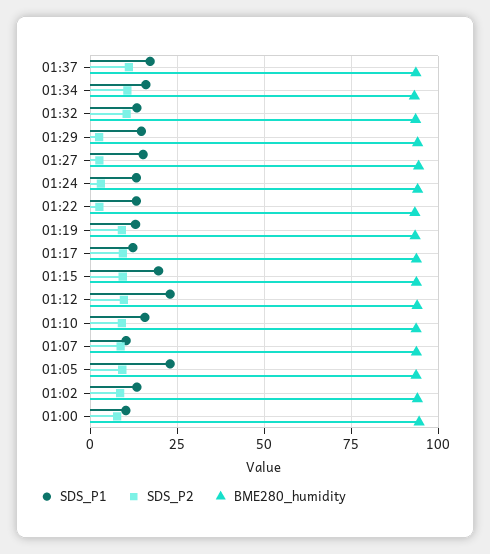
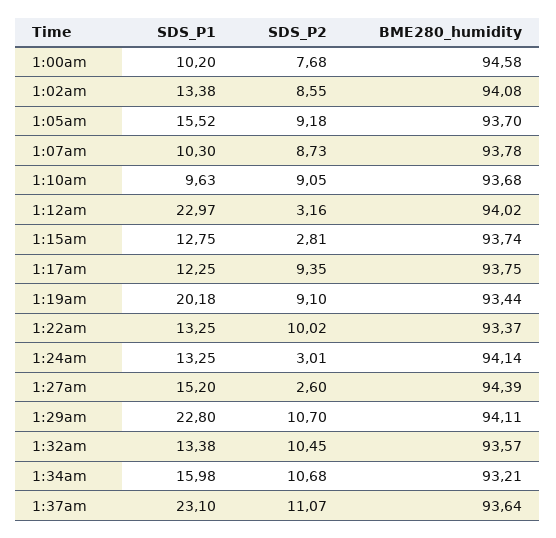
  {
    "SDS_P1": {
-     "01:37": 17.5,
+     "01:37": 23.1,
      "01:34": 15.98,
      "01:32": 13.38,
-     "01:29": 15,
+     "01:29": 22.8,
      "01:27": 15.2,
      "01:24": 13.25,
      "01:22": 13.25,
-     "01:19": 12.5,
+     "01:19": 20.18,
      "01:17": 12.25,
-     "01:15": 20,
+     "01:15": 12.75,
      "01:12": 22.97,
-     "01:10": 15,
+     "01:10": 9.63,
      "01:07": 10.3,
-     "01:05": 22.5,
+     "01:05": 15.52,
      "01:02": 13.38,
      "01:00": 10.2
    },
    "SDS_P2": {
      "01:37": 11.07,
      "01:34": 10.68,
      "01:32": 10.45,
-     "01:29": 2.5,
+     "01:29": 10.7,
      "01:27": 2.6,
      "01:24": 3.01,
-     "01:22": 2.5,
+     "01:22": 10.02,
      "01:19": 9.1,
      "01:17": 9.35,
-     "01:15": 10,
+     "01:15": 2.81,
-     "01:12": 10,
+     "01:12": 3.16,
      "01:10": 9.05,
      "01:07": 8.73,
      "01:05": 9.18,
      "01:02": 8.55,
      "01:00": 7.68
    },
    "BME280_humidity": {
      "01:37": 93.64,
      "01:34": 93.21,
      "01:32": 93.57,
      "01:29": 94.11,
      "01:27": 94.39,
      "01:24": 94.14,
      "01:22": 93.37,
      "01:19": 93.44,
      "01:17": 93.75,
      "01:15": 93.74,
      "01:12": 94.02,
      "01:10": 93.68,
      "01:07": 93.78,
      "01:05": 93.7,
      "01:02": 94.08,
      "01:00": 94.58
    }
  }

